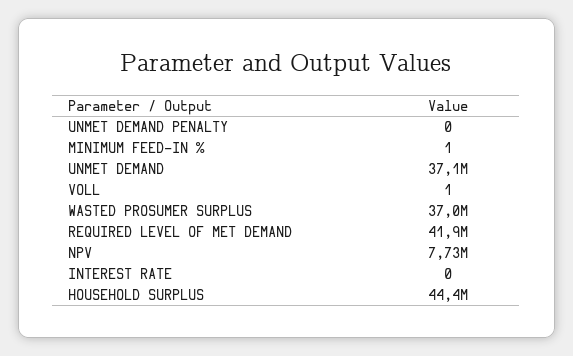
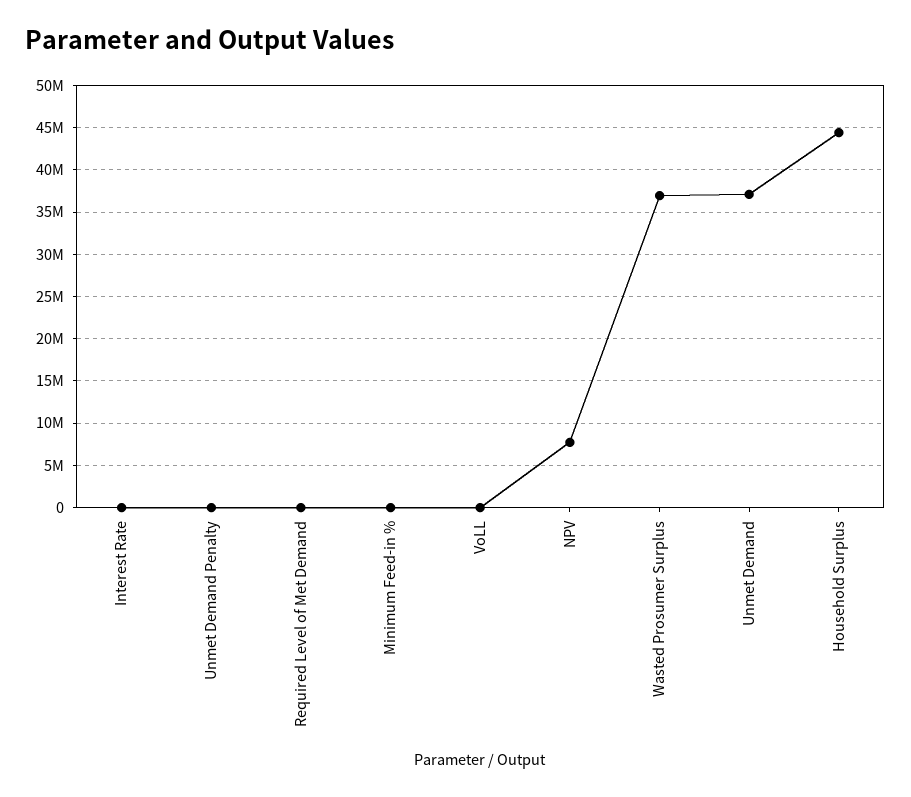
  {
    "UNMET DEMAND PENALTY": 0,
    "MINIMUM FEED-IN %": 1,
    "UNMET DEMAND": 37100000,
    "VOLL": 1,
    "WASTED PROSUMER SURPLUS": 37000000,
-   "REQUIRED LEVEL OF MET DEMAND": 41900000,
+   "REQUIRED LEVEL OF MET DEMAND": 0,
    "NPV": 7730000,
    "INTEREST RATE": 0,
    "HOUSEHOLD SURPLUS": 44400000
  }

